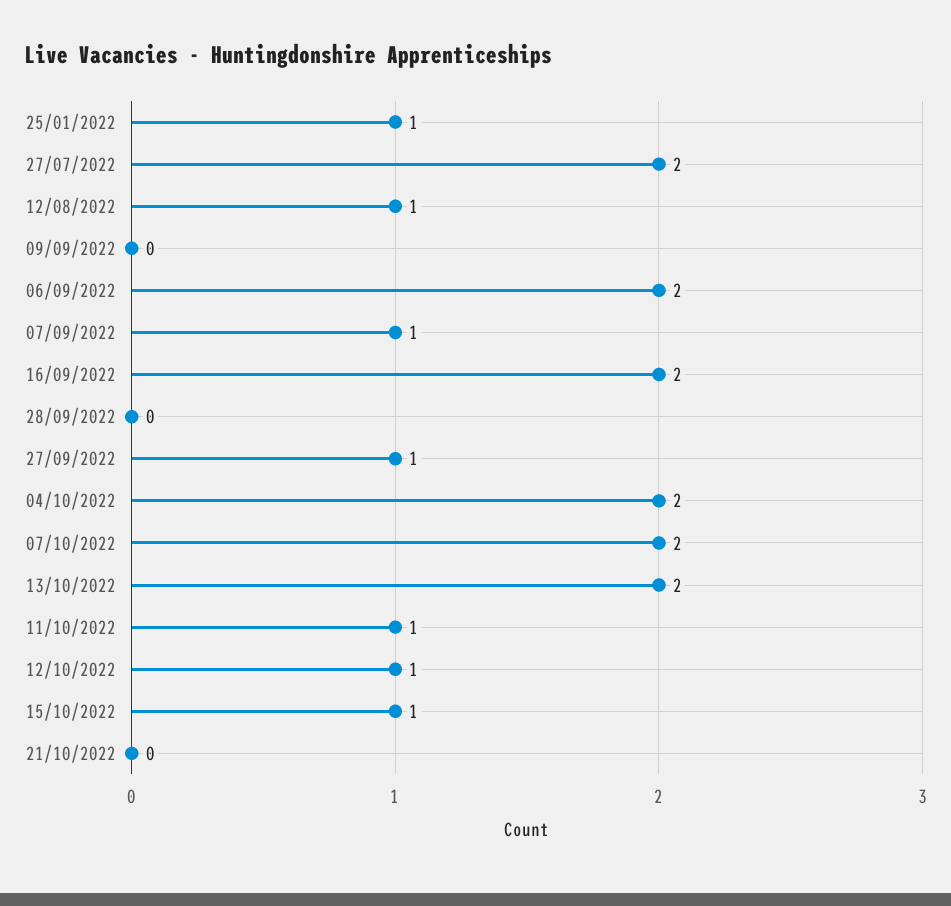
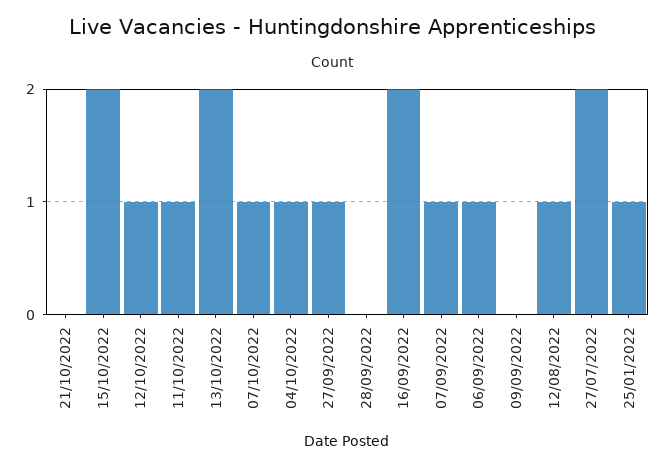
  {
    "25/01/2022": 1,
    "27/07/2022": 2,
    "12/08/2022": 1,
    "09/09/2022": 0,
-   "06/09/2022": 2,
+   "06/09/2022": 1,
    "07/09/2022": 1,
    "16/09/2022": 2,
    "28/09/2022": 0,
    "27/09/2022": 1,
-   "04/10/2022": 2,
+   "04/10/2022": 1,
-   "07/10/2022": 2,
+   "07/10/2022": 1,
    "13/10/2022": 2,
    "11/10/2022": 1,
    "12/10/2022": 1,
-   "15/10/2022": 1,
+   "15/10/2022": 2,
    "21/10/2022": 0
  }

